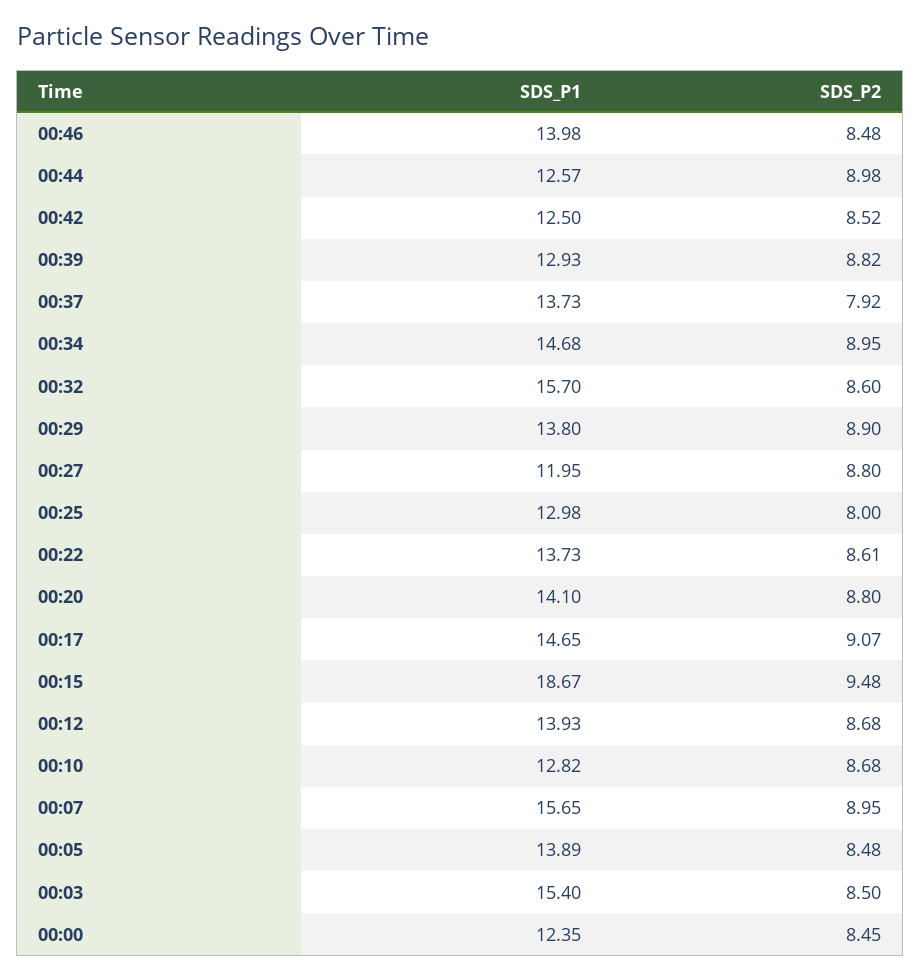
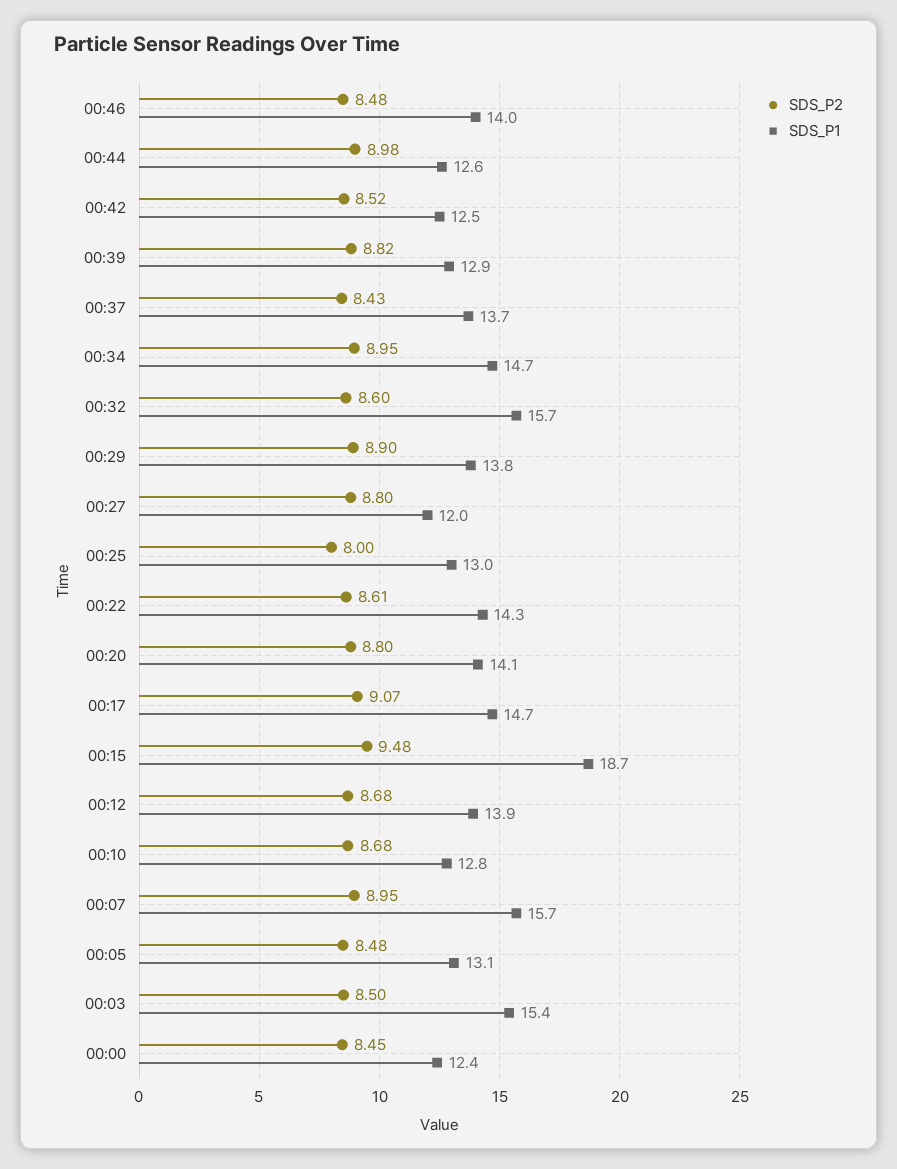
  {
    "SDS_P1": {
      "00:46": 13.98,
      "00:44": 12.57,
      "00:42": 12.5,
      "00:39": 12.93,
      "00:37": 13.73,
      "00:34": 14.68,
      "00:32": 15.7,
      "00:29": 13.8,
      "00:27": 11.95,
      "00:25": 12.98,
-     "00:22": 13.73,
+     "00:22": 14.3,
      "00:20": 14.1,
      "00:17": 14.65,
      "00:15": 18.67,
      "00:12": 13.93,
      "00:10": 12.82,
      "00:07": 15.65,
-     "00:05": 13.89,
+     "00:05": 13.1,
      "00:03": 15.4,
      "00:00": 12.35
    },
    "SDS_P2": {
      "00:46": 8.48,
      "00:44": 8.98,
      "00:42": 8.52,
      "00:39": 8.82,
-     "00:37": 7.92,
+     "00:37": 8.43,
      "00:34": 8.95,
      "00:32": 8.6,
      "00:29": 8.9,
      "00:27": 8.8,
      "00:25": 8,
      "00:22": 8.61,
      "00:20": 8.8,
      "00:17": 9.07,
      "00:15": 9.48,
      "00:12": 8.68,
      "00:10": 8.68,
      "00:07": 8.95,
      "00:05": 8.48,
      "00:03": 8.5,
      "00:00": 8.45
    }
  }

